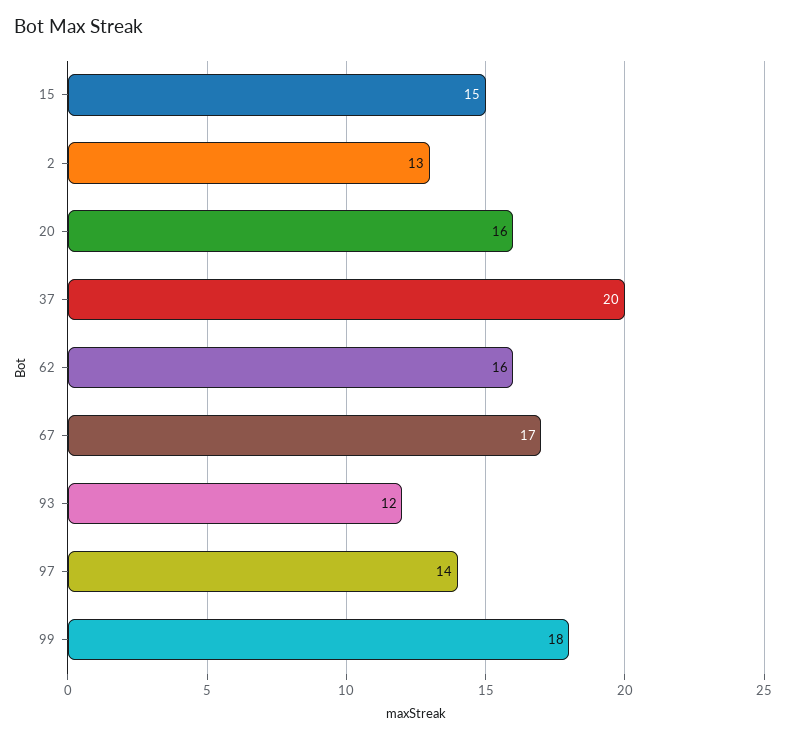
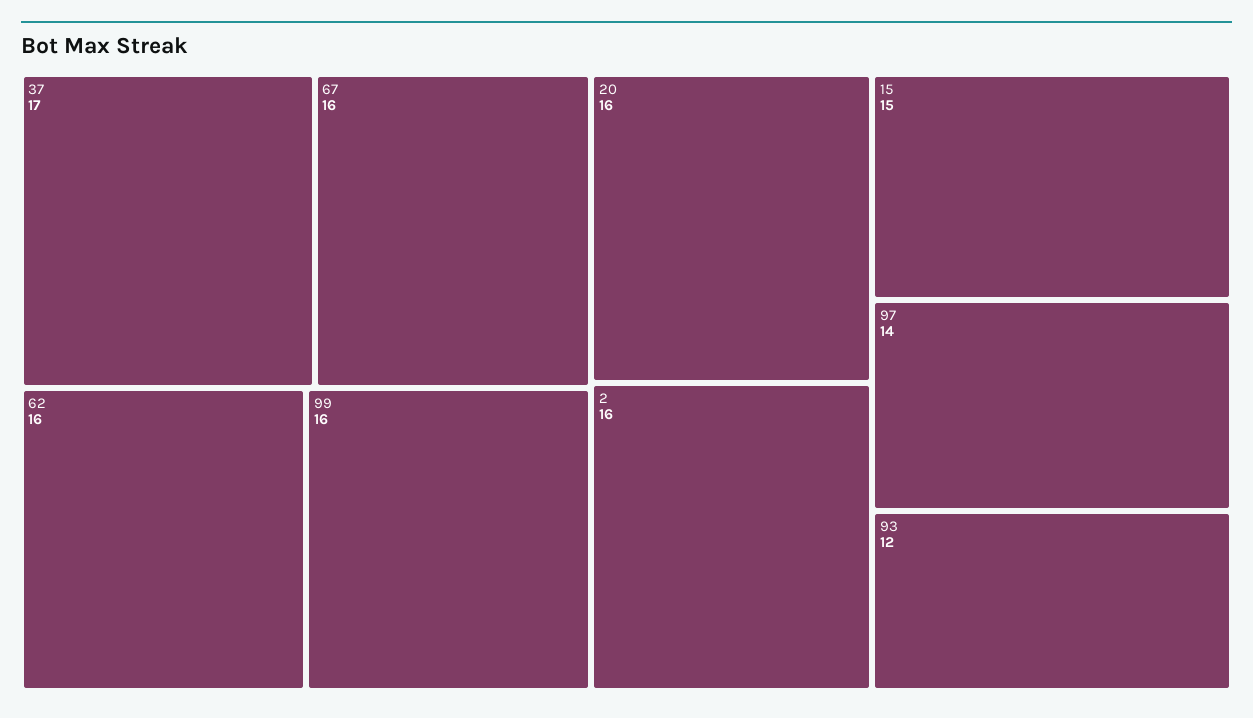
  {
    "15": 15,
-   "2": 13,
+   "2": 16,
    "20": 16,
-   "37": 20,
+   "37": 17,
    "62": 16,
-   "67": 17,
+   "67": 16,
    "93": 12,
    "97": 14,
-   "99": 18
+   "99": 16
  }

